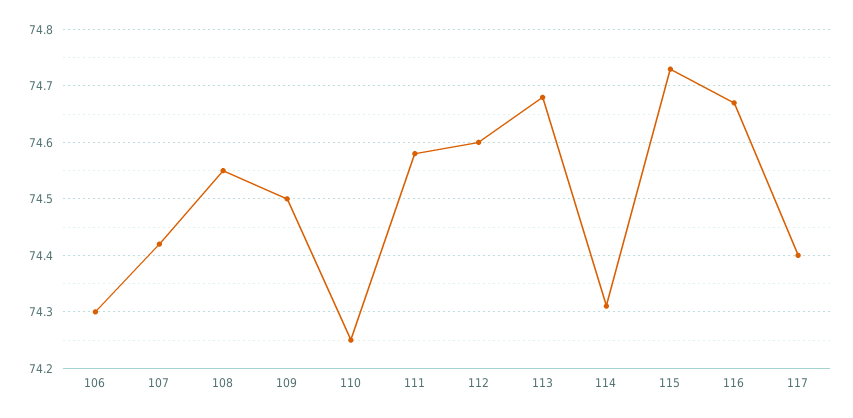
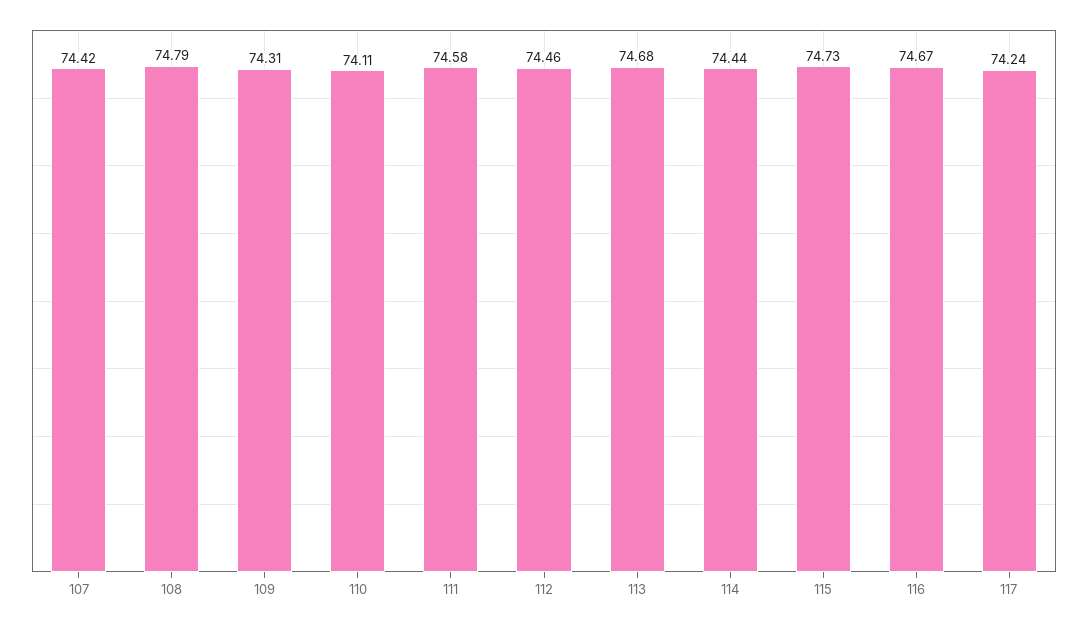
  {
-   "106": 74.3,
    "107": 74.42,
-   "108": 74.55,
+   "108": 74.79,
-   "109": 74.5,
+   "109": 74.31,
-   "110": 74.25,
+   "110": 74.11,
    "111": 74.58,
-   "112": 74.6,
+   "112": 74.46,
    "113": 74.68,
-   "114": 74.3,
+   "114": 74.44,
    "115": 74.73,
    "116": 74.67,
-   "117": 74.4
+   "117": 74.24
  }

